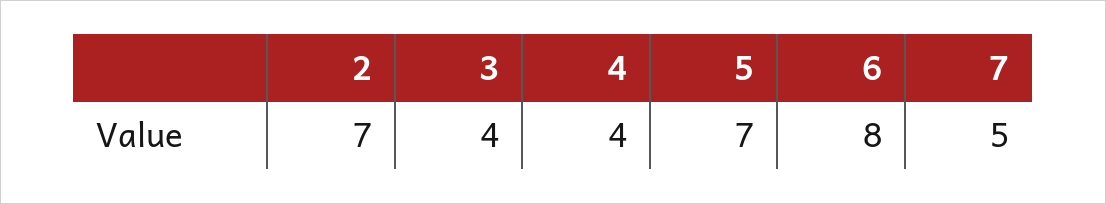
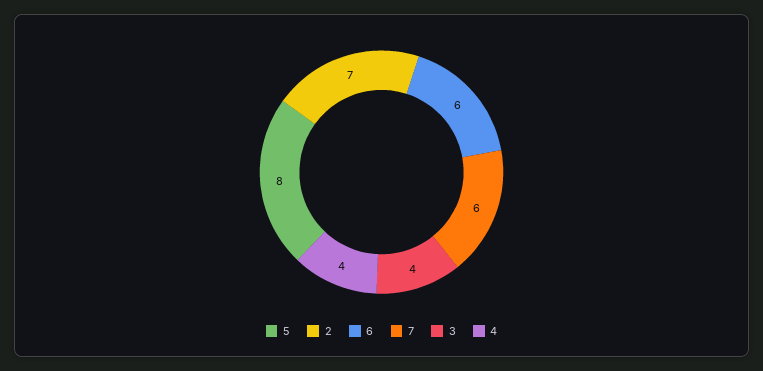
  {
    "2": 7,
    "3": 4,
    "4": 4,
-   "5": 7,
+   "5": 8,
-   "6": 8,
+   "6": 6,
-   "7": 5
+   "7": 6
  }

